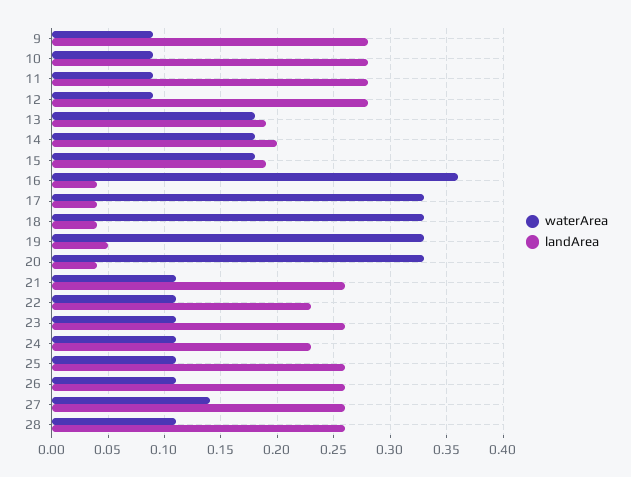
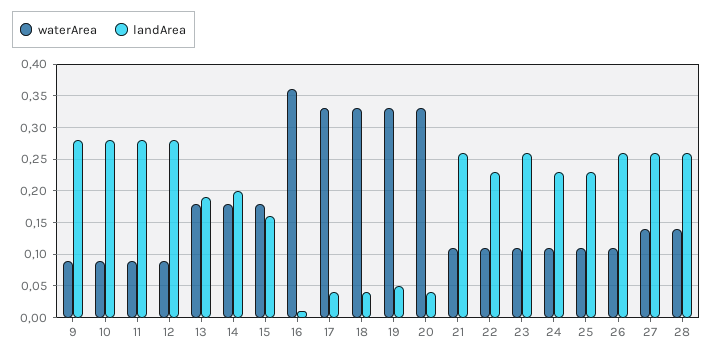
  {
    "waterArea": {
      "9": 0.09,
      "10": 0.09,
      "11": 0.09,
      "12": 0.09,
      "13": 0.18,
      "14": 0.18,
      "15": 0.18,
      "16": 0.36,
      "17": 0.33,
      "18": 0.33,
      "19": 0.33,
      "20": 0.33,
      "21": 0.11,
      "22": 0.11,
      "23": 0.11,
      "24": 0.11,
      "25": 0.11,
      "26": 0.11,
      "27": 0.14,
-     "28": 0.11
+     "28": 0.14
    },
    "landArea": {
      "9": 0.28,
      "10": 0.28,
      "11": 0.28,
      "12": 0.28,
      "13": 0.19,
      "14": 0.2,
-     "15": 0.19,
+     "15": 0.16,
-     "16": 0.04,
+     "16": 0.01,
      "17": 0.04,
      "18": 0.04,
      "19": 0.05,
      "20": 0.04,
      "21": 0.26,
      "22": 0.23,
      "23": 0.26,
      "24": 0.23,
-     "25": 0.26,
+     "25": 0.23,
      "26": 0.26,
      "27": 0.26,
      "28": 0.26
    }
  }

